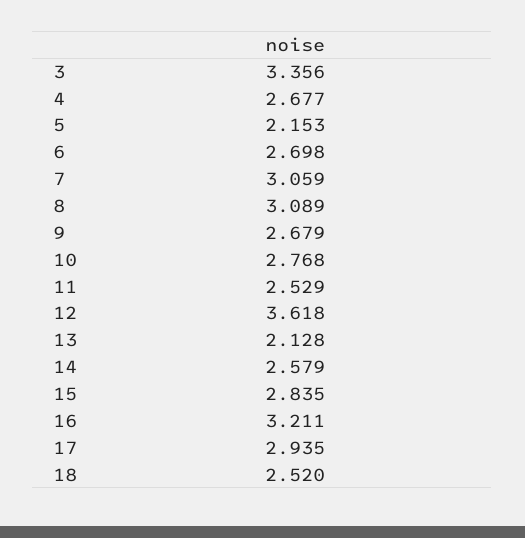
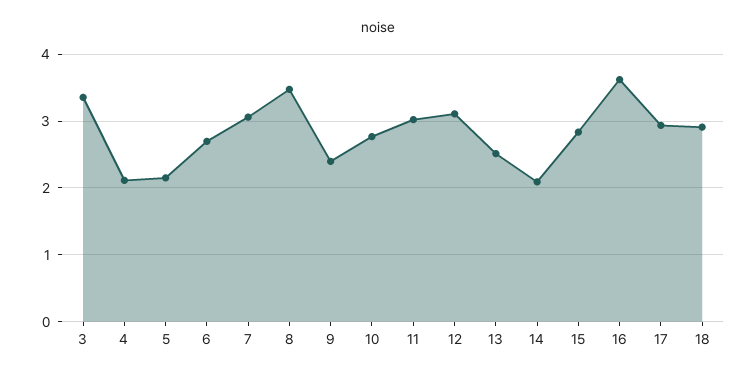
  {
    "3": 3.356,
-   "4": 2.677,
+   "4": 2.1,
    "5": 2.153,
    "6": 2.698,
    "7": 3.059,
-   "8": 3.089,
+   "8": 3.5,
-   "9": 2.679,
+   "9": 2.4,
    "10": 2.768,
-   "11": 2.529,
+   "11": 3,
-   "12": 3.618,
+   "12": 3.1,
-   "13": 2.128,
+   "13": 2.5,
-   "14": 2.579,
+   "14": 2.1,
    "15": 2.835,
-   "16": 3.211,
+   "16": 3.6,
    "17": 2.935,
-   "18": 2.52
+   "18": 2.9
  }

